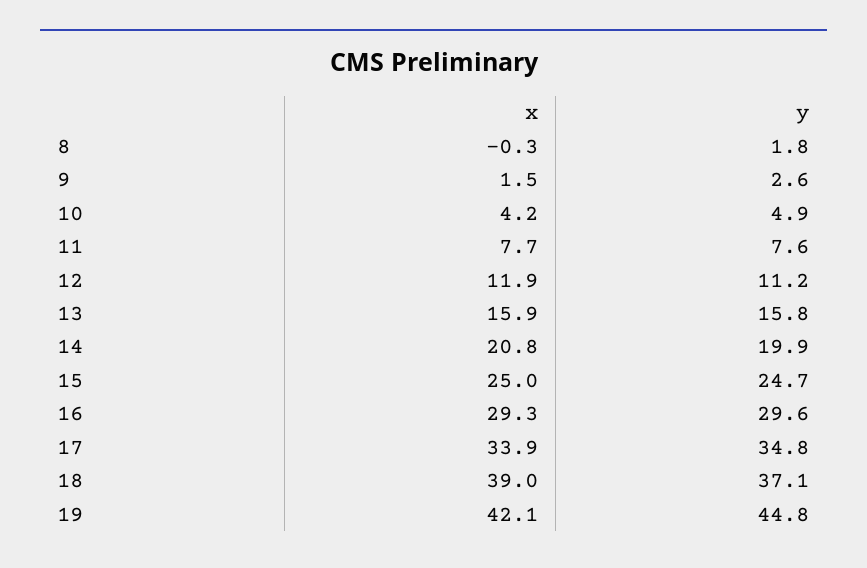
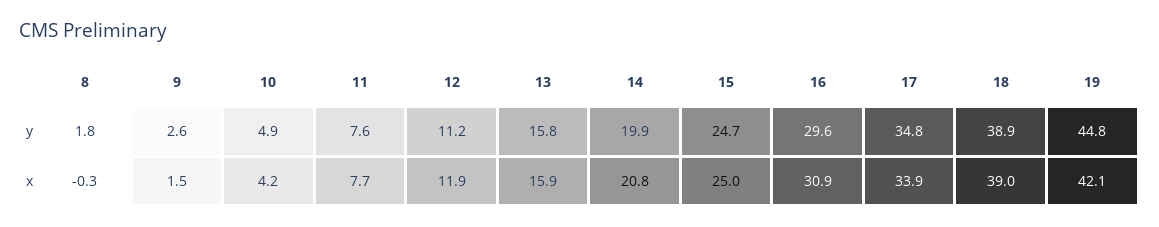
  {
    "x": {
      "8": -0.3,
      "9": 1.5,
      "10": 4.2,
      "11": 7.7,
      "12": 11.9,
      "13": 15.9,
      "14": 20.8,
      "15": 25,
-     "16": 29.3,
+     "16": 30.9,
      "17": 33.9,
      "18": 39,
      "19": 42.1
    },
    "y": {
      "8": 1.8,
      "9": 2.6,
      "10": 4.9,
      "11": 7.6,
      "12": 11.2,
      "13": 15.8,
      "14": 19.9,
      "15": 24.7,
      "16": 29.6,
      "17": 34.8,
-     "18": 37.1,
+     "18": 38.9,
      "19": 44.8
    }
  }

